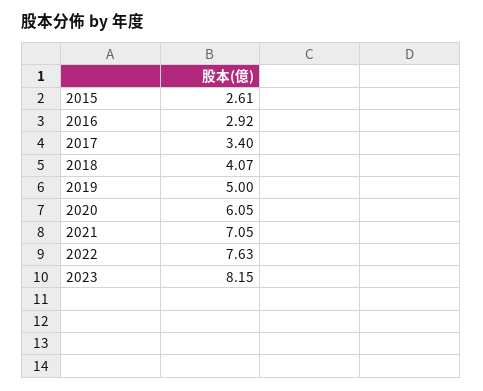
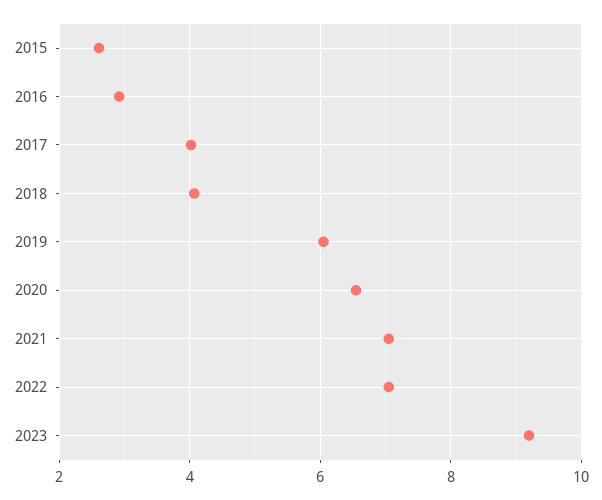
  {
    "2015": 2.61,
    "2016": 2.92,
-   "2017": 3.4,
+   "2017": 4,
    "2018": 4.07,
-   "2019": 5,
+   "2019": 6,
-   "2020": 6.05,
+   "2020": 6.6,
    "2021": 7.05,
-   "2022": 7.63,
+   "2022": 7,
-   "2023": 8.15
+   "2023": 9.2
  }

